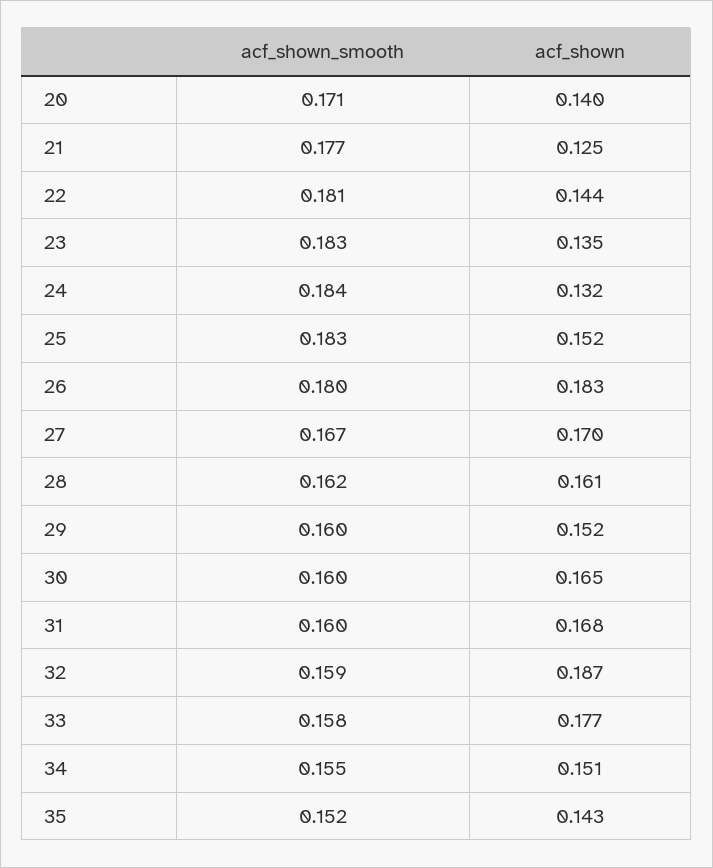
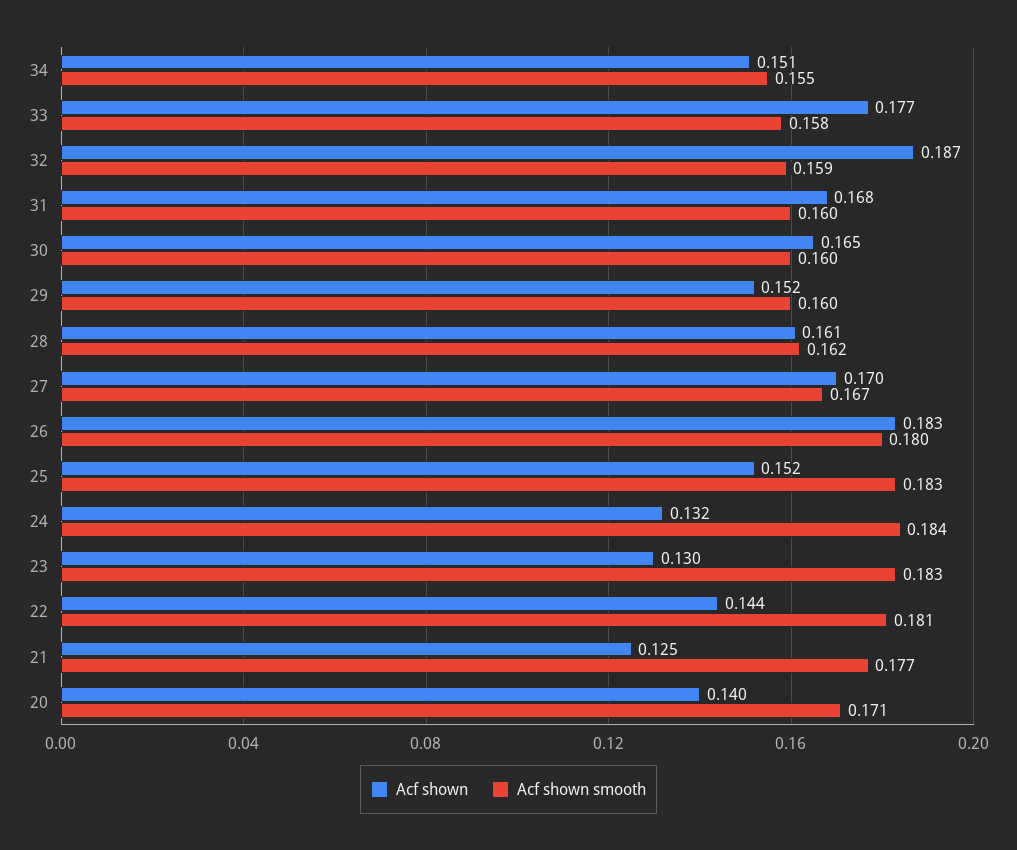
  {
    "acf_shown_smooth": {
      "20": 0.171,
      "21": 0.177,
      "22": 0.181,
      "23": 0.183,
      "24": 0.184,
      "25": 0.183,
      "26": 0.18,
      "27": 0.167,
      "28": 0.162,
      "29": 0.16,
      "30": 0.16,
      "31": 0.16,
      "32": 0.159,
      "33": 0.158,
-     "34": 0.155,
+     "34": 0.155
-     "35": 0.152
    },
    "acf_shown": {
      "20": 0.14,
      "21": 0.125,
      "22": 0.144,
-     "23": 0.135,
+     "23": 0.13,
      "24": 0.132,
      "25": 0.152,
      "26": 0.183,
      "27": 0.17,
      "28": 0.161,
      "29": 0.152,
      "30": 0.165,
      "31": 0.168,
      "32": 0.187,
      "33": 0.177,
-     "34": 0.151,
+     "34": 0.151
-     "35": 0.143
    }
  }

